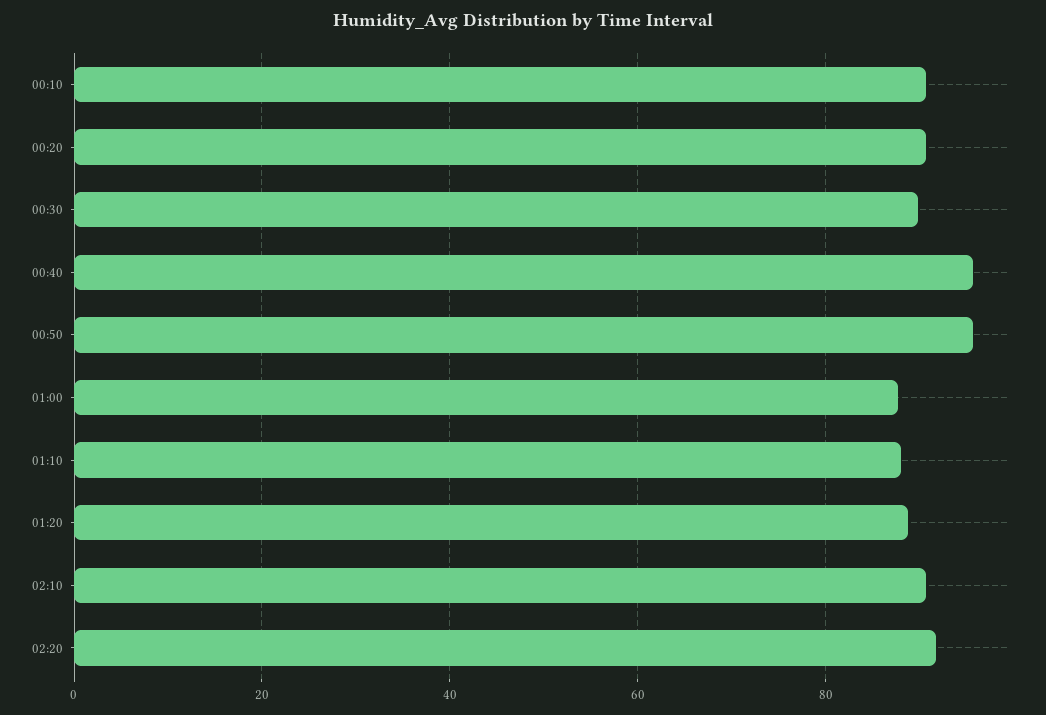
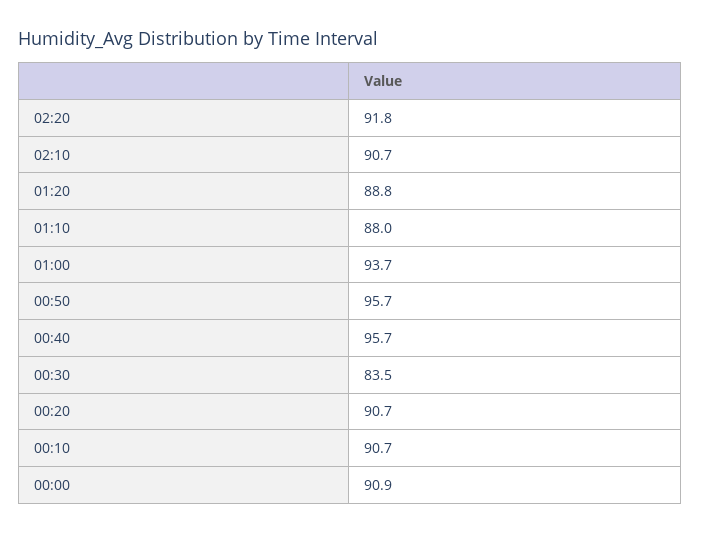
  {
    "00:10": 90.7,
    "00:20": 90.7,
-   "00:30": 90,
+   "00:30": 83.5,
    "00:40": 95.7,
    "00:50": 95.7,
-   "01:00": 88,
+   "01:00": 93.7,
    "01:10": 88,
    "01:20": 88.8,
    "02:10": 90.7,
-   "02:20": 91.8
+   "02:20": 91.8,
+   "00:00": 90.9
  }

